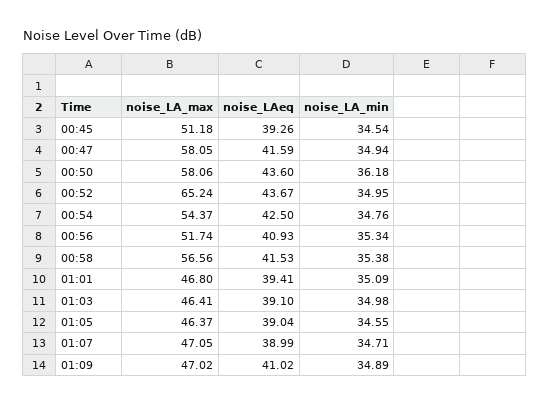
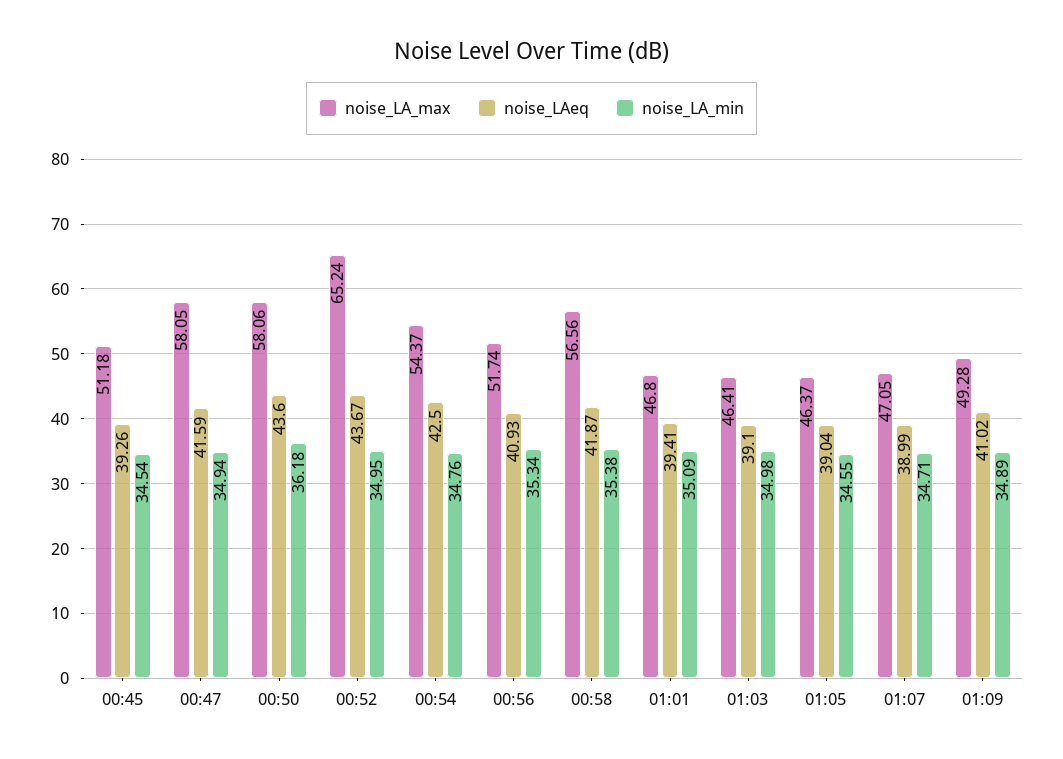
  {
    "noise_LA_max": {
      "00:45": 51.18,
      "00:47": 58.05,
      "00:50": 58.06,
      "00:52": 65.24,
      "00:54": 54.37,
      "00:56": 51.74,
      "00:58": 56.56,
      "01:01": 46.8,
      "01:03": 46.41,
      "01:05": 46.37,
      "01:07": 47.05,
-     "01:09": 47.02
+     "01:09": 49.28
    },
    "noise_LAeq": {
      "00:45": 39.26,
      "00:47": 41.59,
      "00:50": 43.6,
      "00:52": 43.67,
      "00:54": 42.5,
      "00:56": 40.93,
-     "00:58": 41.53,
+     "00:58": 41.87,
      "01:01": 39.41,
      "01:03": 39.1,
      "01:05": 39.04,
      "01:07": 38.99,
      "01:09": 41.02
    },
    "noise_LA_min": {
      "00:45": 34.54,
      "00:47": 34.94,
      "00:50": 36.18,
      "00:52": 34.95,
      "00:54": 34.76,
      "00:56": 35.34,
      "00:58": 35.38,
      "01:01": 35.09,
      "01:03": 34.98,
      "01:05": 34.55,
      "01:07": 34.71,
      "01:09": 34.89
    }
  }

